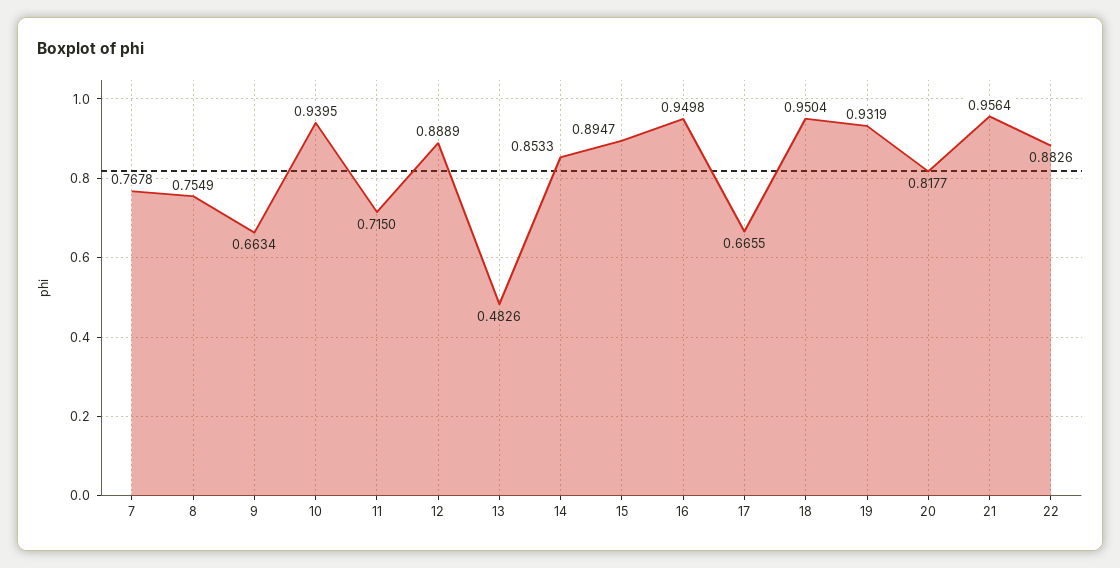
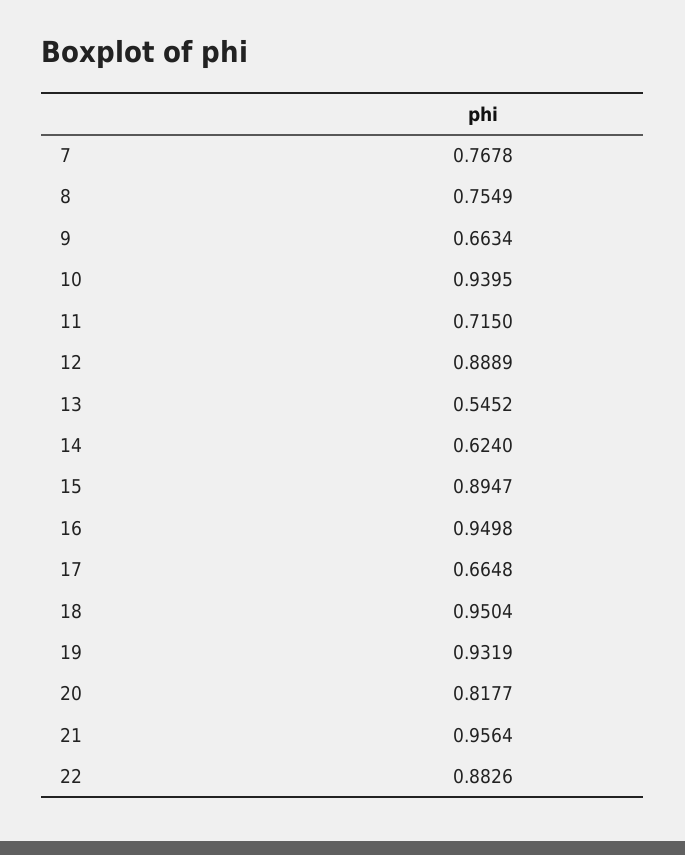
  {
    "7": 0.7678,
    "8": 0.7549,
    "9": 0.6634,
    "10": 0.9395,
    "11": 0.715,
    "12": 0.8889,
-   "13": 0.4826,
+   "13": 0.5452,
-   "14": 0.8533,
+   "14": 0.624,
    "15": 0.8947,
    "16": 0.9498,
-   "17": 0.6655,
+   "17": 0.6648,
    "18": 0.9504,
    "19": 0.9319,
    "20": 0.8177,
    "21": 0.9564,
    "22": 0.8826
  }

